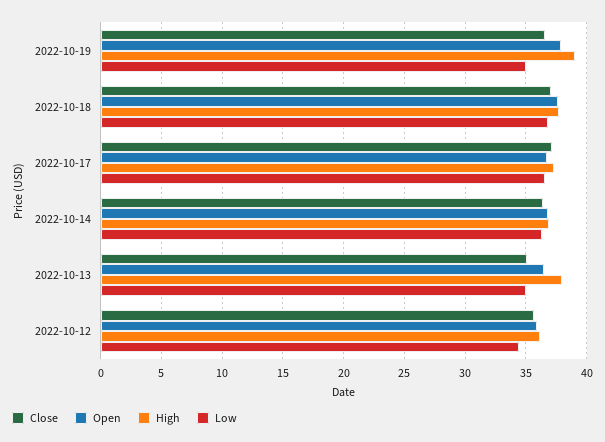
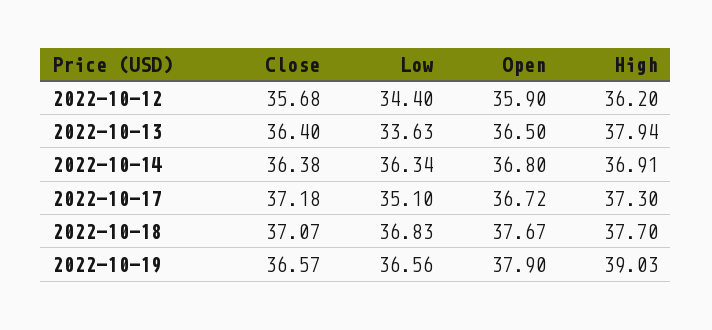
  {
    "Close": {
      "2022-10-19": 36.57,
      "2022-10-18": 37.07,
      "2022-10-17": 37.18,
      "2022-10-14": 36.38,
-     "2022-10-13": 35,
+     "2022-10-13": 36.4,
      "2022-10-12": 35.68
    },
    "Open": {
      "2022-10-19": 37.9,
      "2022-10-18": 37.67,
      "2022-10-17": 36.72,
      "2022-10-14": 36.8,
      "2022-10-13": 36.5,
      "2022-10-12": 35.9
    },
    "High": {
      "2022-10-19": 39.03,
      "2022-10-18": 37.7,
      "2022-10-17": 37.3,
      "2022-10-14": 36.91,
      "2022-10-13": 37.94,
      "2022-10-12": 36.2
    },
    "Low": {
-     "2022-10-19": 35,
+     "2022-10-19": 36.56,
      "2022-10-18": 36.83,
-     "2022-10-17": 36.5,
+     "2022-10-17": 35.1,
      "2022-10-14": 36.34,
-     "2022-10-13": 35,
+     "2022-10-13": 33.63,
      "2022-10-12": 34.4
    }
  }

